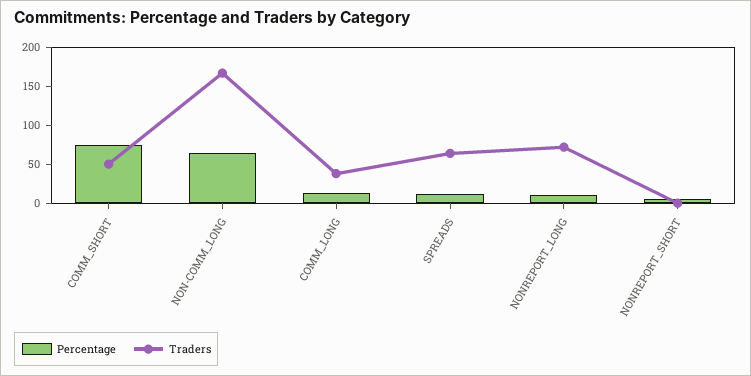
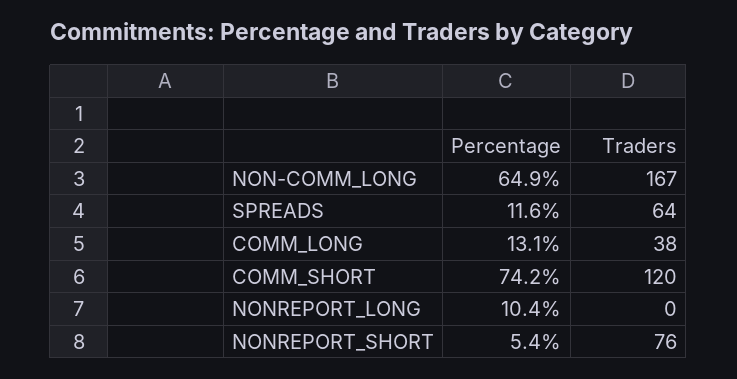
  {
    "Percentage": {
      "COMM_SHORT": 74.2,
      "NON-COMM_LONG": 64.9,
      "COMM_LONG": 13.1,
      "SPREADS": 11.6,
      "NONREPORT_LONG": 10.4,
      "NONREPORT_SHORT": 5.4
    },
    "Traders": {
-     "COMM_SHORT": 50,
+     "COMM_SHORT": 120,
      "NON-COMM_LONG": 167,
      "COMM_LONG": 38,
      "SPREADS": 64,
-     "NONREPORT_LONG": 75,
+     "NONREPORT_LONG": 0,
-     "NONREPORT_SHORT": 0
+     "NONREPORT_SHORT": 76
    }
  }

